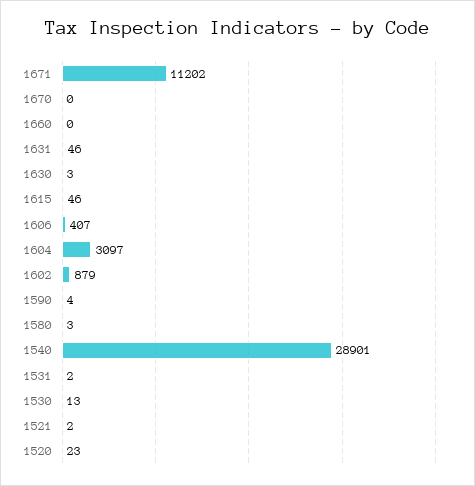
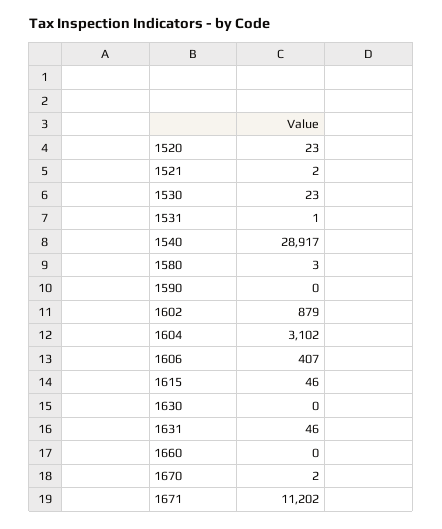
  {
    "1671": 11202,
-   "1670": 0,
+   "1670": 2,
    "1660": 0,
    "1631": 46,
-   "1630": 3,
+   "1630": 0,
    "1615": 46,
    "1606": 407,
-   "1604": 3097,
+   "1604": 3102,
    "1602": 879,
-   "1590": 4,
+   "1590": 0,
    "1580": 3,
-   "1540": 28901,
+   "1540": 28917,
-   "1531": 2,
+   "1531": 1,
-   "1530": 13,
+   "1530": 23,
    "1521": 2,
    "1520": 23
  }

